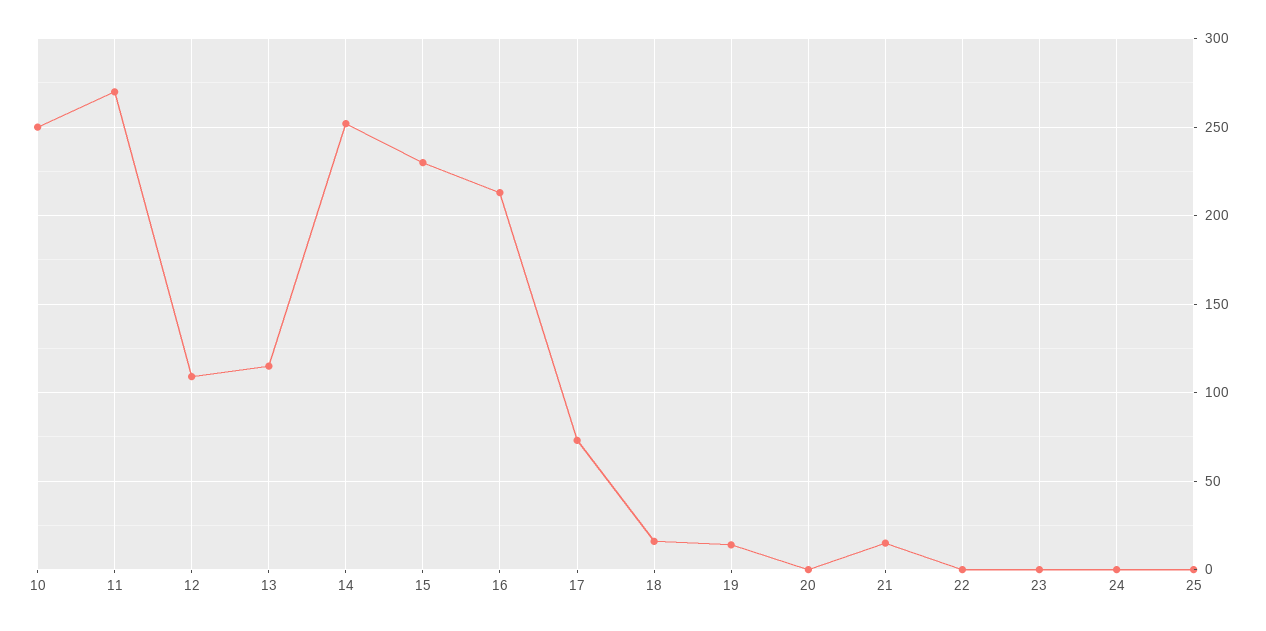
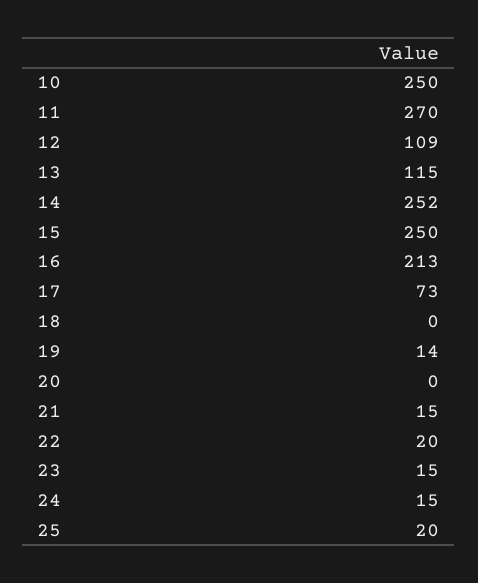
  {
    "10": 250,
    "11": 270,
    "12": 109,
    "13": 115,
    "14": 252,
-   "15": 230,
+   "15": 250,
    "16": 213,
    "17": 73,
-   "18": 15,
+   "18": 0,
    "19": 14,
    "20": 0,
    "21": 15,
-   "22": 0,
+   "22": 20,
-   "23": 0,
+   "23": 15,
-   "24": 0,
+   "24": 15,
-   "25": 0
+   "25": 20
  }

